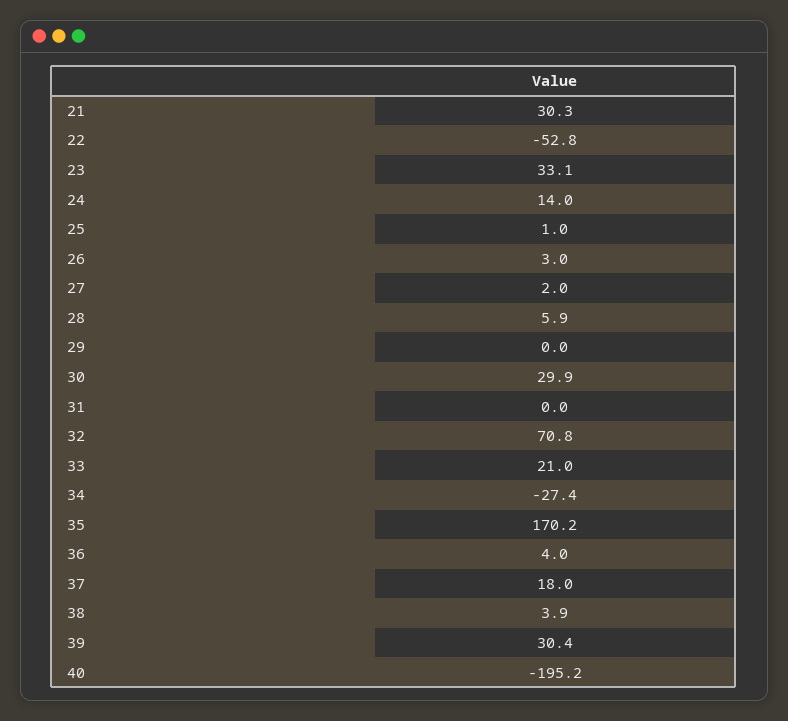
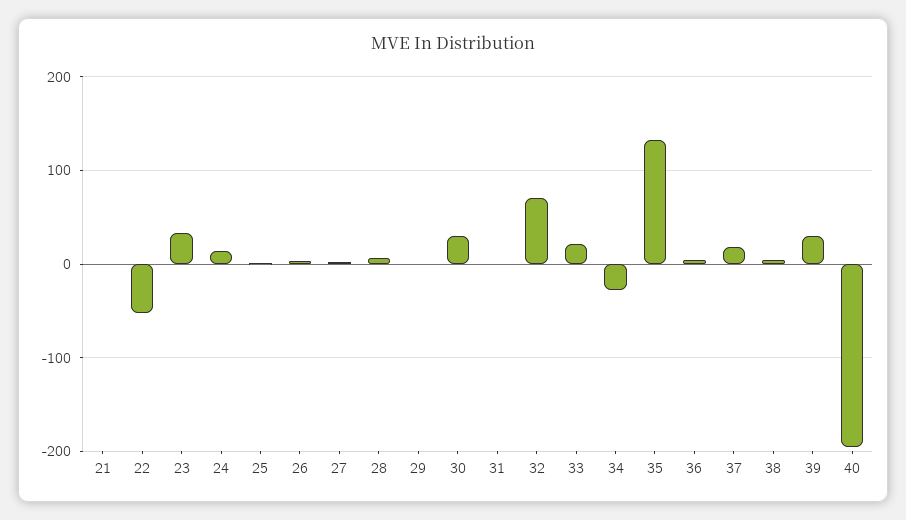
  {
-   "21": 30.3,
+   "21": 0,
    "22": -52.8,
    "23": 33.1,
    "24": 14,
    "25": 1,
    "26": 3,
    "27": 2,
    "28": 5.9,
    "29": 0,
    "30": 29.9,
    "31": 0,
    "32": 70.8,
    "33": 21,
    "34": -27.4,
-   "35": 170.2,
+   "35": 130,
    "36": 4,
    "37": 18,
    "38": 3.9,
    "39": 30.4,
    "40": -195.2
  }

